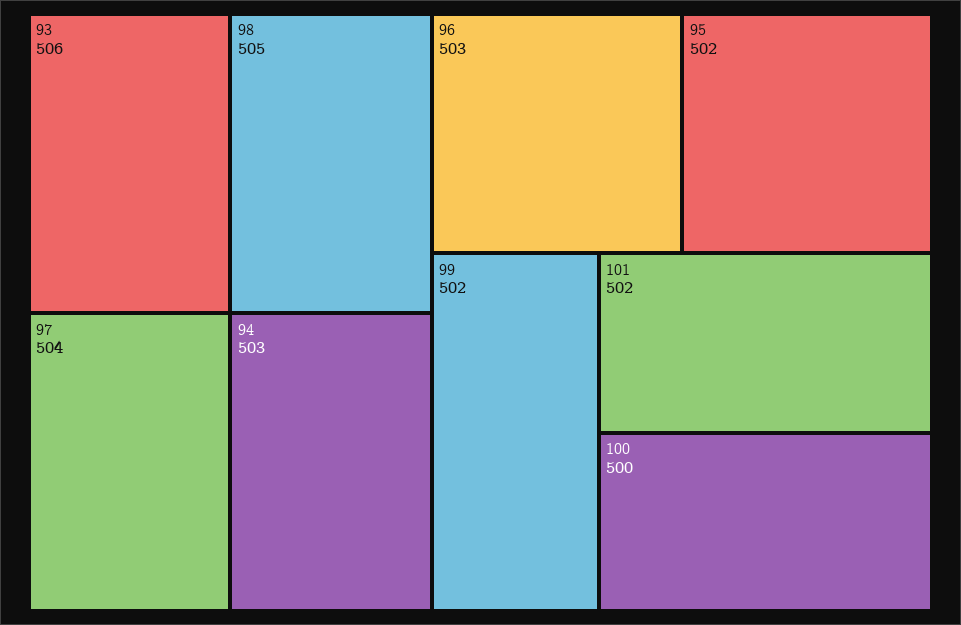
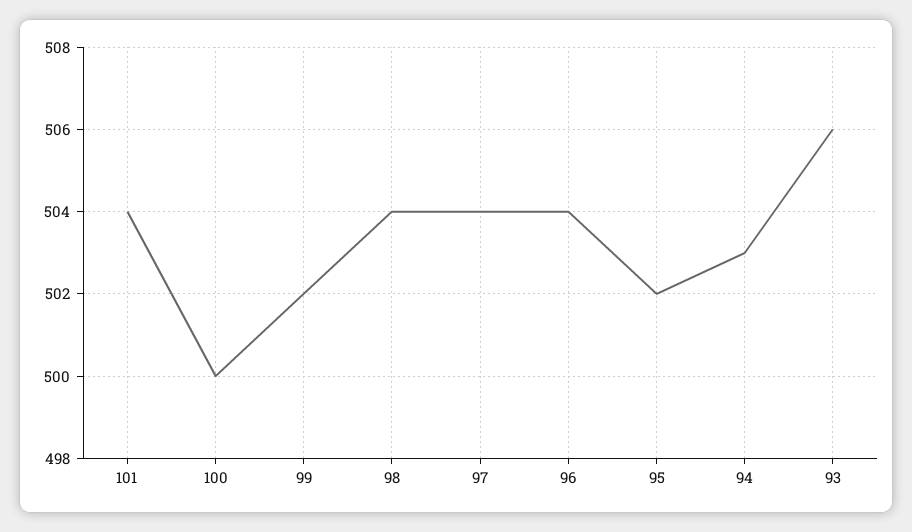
  {
    "93": 506,
-   "98": 505,
+   "98": 504,
    "97": 504,
    "94": 503,
-   "96": 503,
+   "96": 504,
    "95": 502,
    "99": 502,
-   "101": 502,
+   "101": 504,
    "100": 500
  }

